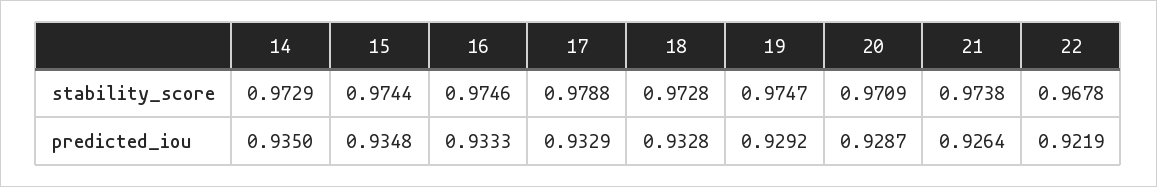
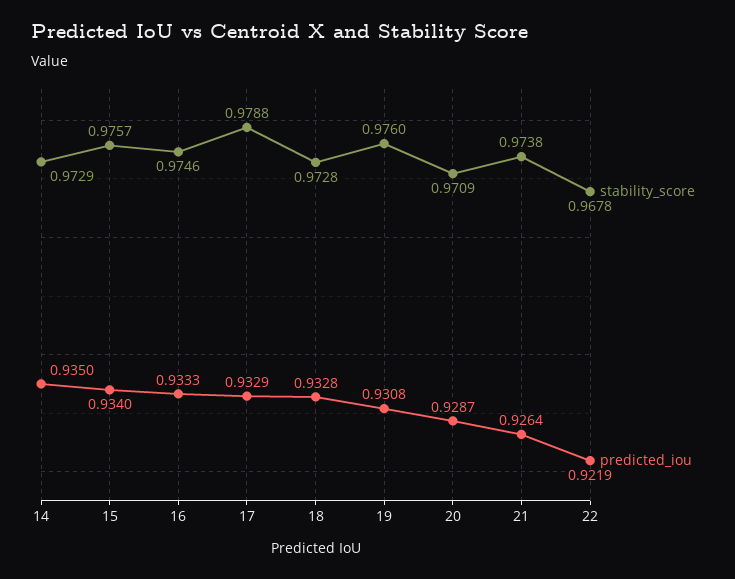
  {
    "stability_score": {
      "14": 0.9729,
-     "15": 0.9744,
+     "15": 0.9757,
      "16": 0.9746,
      "17": 0.9788,
      "18": 0.9728,
-     "19": 0.9747,
+     "19": 0.976,
      "20": 0.9709,
      "21": 0.9738,
      "22": 0.9678
    },
    "predicted_iou": {
      "14": 0.935,
-     "15": 0.9348,
+     "15": 0.934,
      "16": 0.9333,
      "17": 0.9329,
      "18": 0.9328,
-     "19": 0.9292,
+     "19": 0.9308,
      "20": 0.9287,
      "21": 0.9264,
      "22": 0.9219
    }
  }

